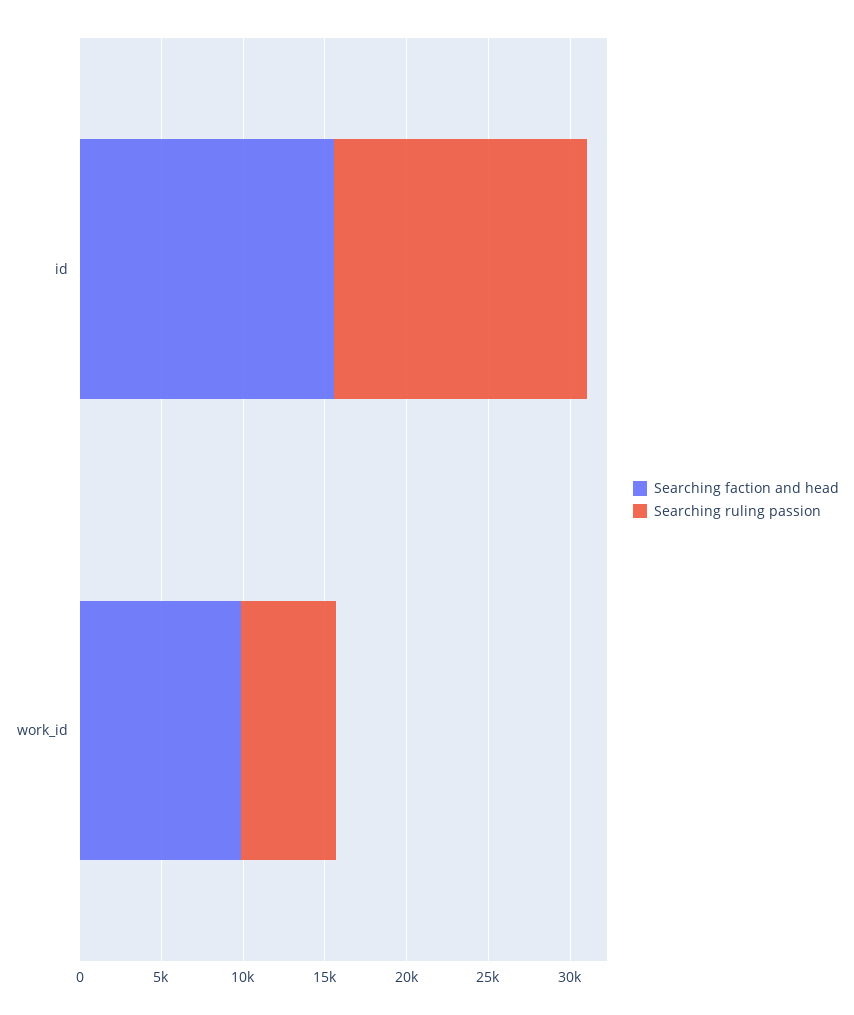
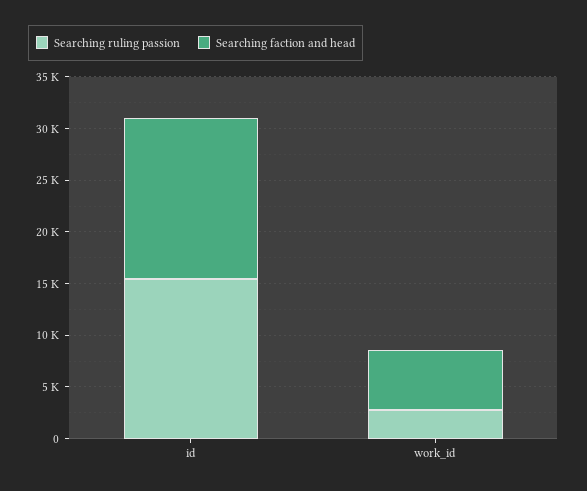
  {
    "Searching faction and head": {
      "id": 16000,
-     "work_id": 10000
+     "work_id": 6000
    },
    "Searching ruling passion": {
      "id": 15000,
-     "work_id": 6000
+     "work_id": 3000
    }
  }

